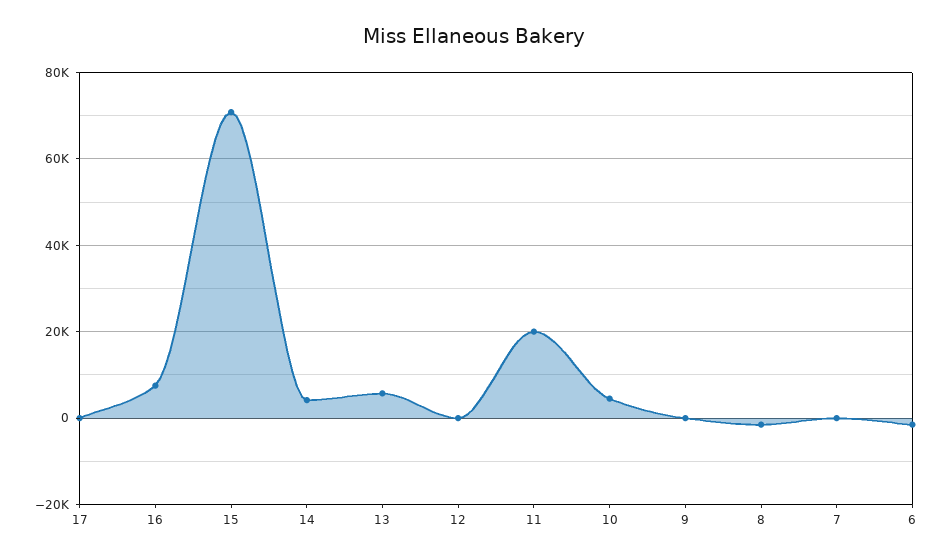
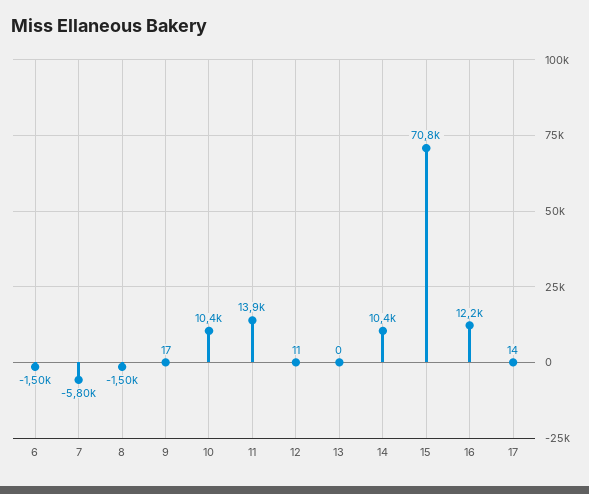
  {
    "17": 14,
-   "16": 8000,
+   "16": 12200,
    "15": 70800,
-   "14": 4000,
+   "14": 10400,
-   "13": 6000,
+   "13": 0,
    "12": 11,
-   "11": 20000,
+   "11": 13900,
-   "10": 4000,
+   "10": 10400,
    "9": 17,
    "8": -1500,
-   "7": 0,
+   "7": -5800,
    "6": -1500
  }

